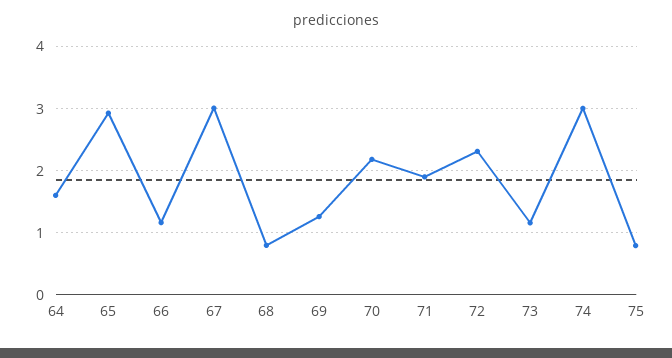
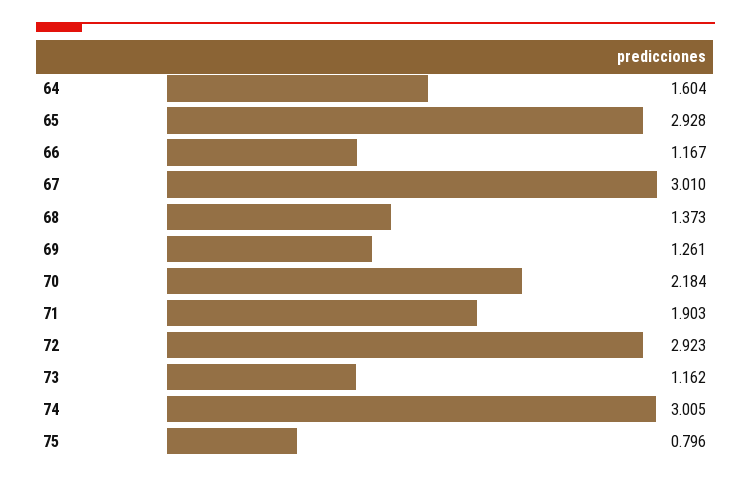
  {
    "64": 1.604,
    "65": 2.928,
    "66": 1.167,
    "67": 3.01,
-   "68": 0.8,
+   "68": 1.373,
    "69": 1.261,
    "70": 2.184,
    "71": 1.903,
-   "72": 2.3,
+   "72": 2.923,
    "73": 1.162,
    "74": 3.005,
    "75": 0.796
  }

